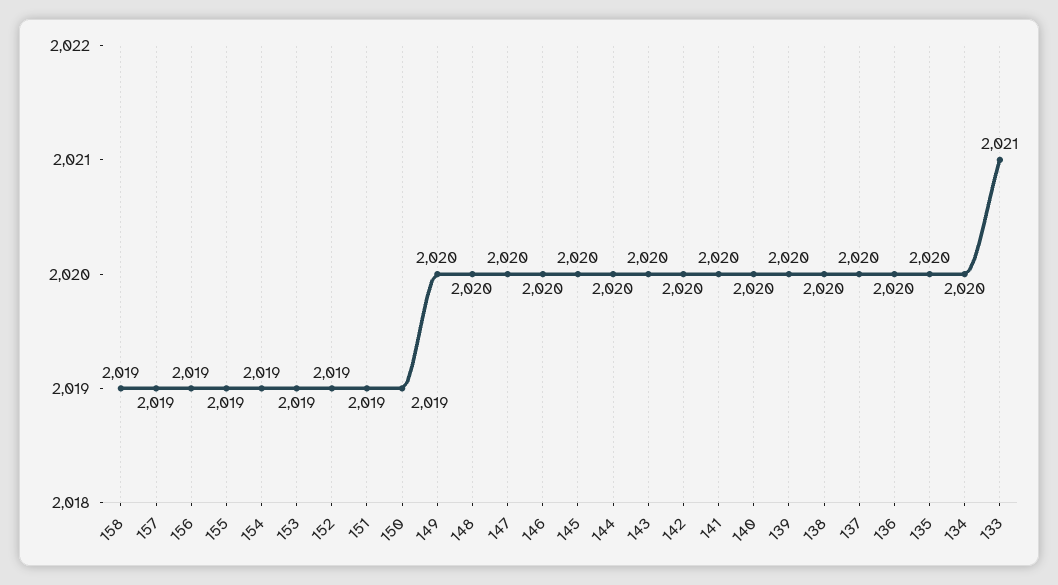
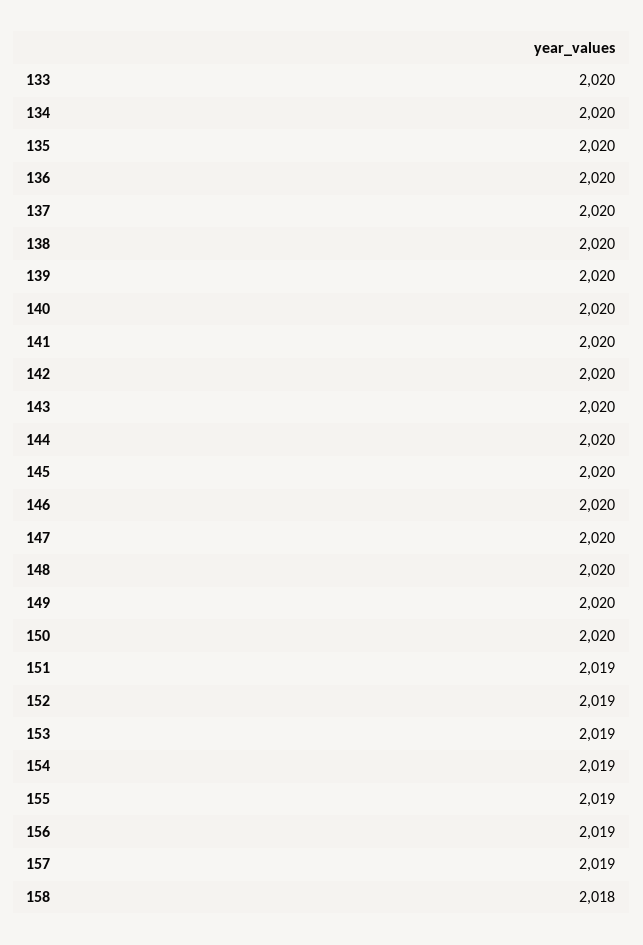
  {
-   "158": 2019,
+   "158": 2018,
    "157": 2019,
    "156": 2019,
    "155": 2019,
    "154": 2019,
    "153": 2019,
    "152": 2019,
    "151": 2019,
-   "150": 2019,
+   "150": 2020,
    "149": 2020,
    "148": 2020,
    "147": 2020,
    "146": 2020,
    "145": 2020,
    "144": 2020,
    "143": 2020,
    "142": 2020,
    "141": 2020,
    "140": 2020,
    "139": 2020,
    "138": 2020,
    "137": 2020,
    "136": 2020,
    "135": 2020,
    "134": 2020,
-   "133": 2021
+   "133": 2020
  }

